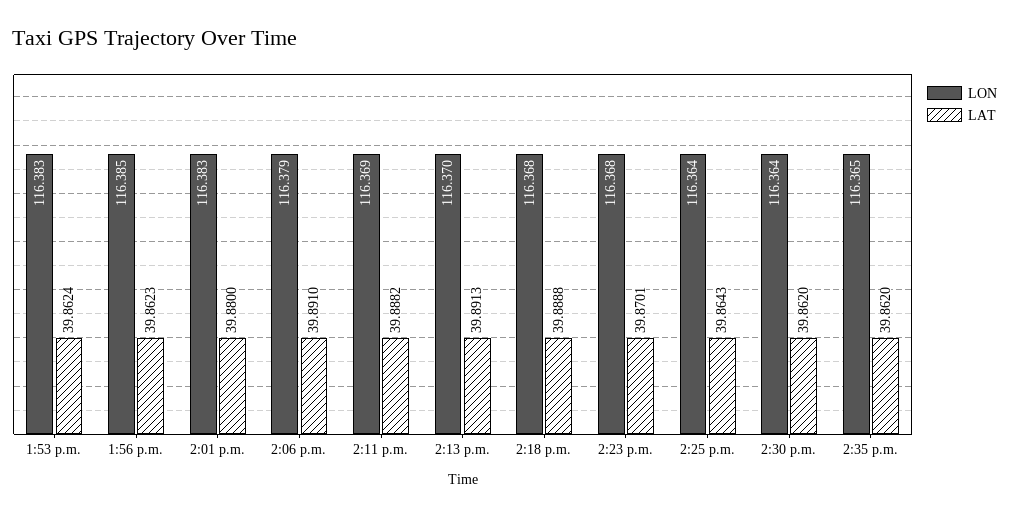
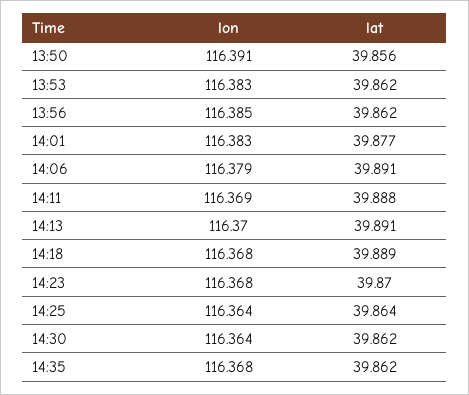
  {
    "LON": {
      "1:53 p.m.": 116.383,
      "1:56 p.m.": 116.385,
      "2:01 p.m.": 116.383,
      "2:06 p.m.": 116.379,
      "2:11 p.m.": 116.369,
      "2:13 p.m.": 116.37,
      "2:18 p.m.": 116.368,
      "2:23 p.m.": 116.368,
      "2:25 p.m.": 116.364,
      "2:30 p.m.": 116.364,
-     "2:35 p.m.": 116.365
+     "2:35 p.m.": 116.368,
+     "13:50": 116.391
    },
    "LAT": {
      "1:53 p.m.": 39.8624,
      "1:56 p.m.": 39.8623,
-     "2:01 p.m.": 39.88,
+     "2:01 p.m.": 39.877,
      "2:06 p.m.": 39.891,
      "2:11 p.m.": 39.8882,
      "2:13 p.m.": 39.8913,
      "2:18 p.m.": 39.8888,
      "2:23 p.m.": 39.8701,
      "2:25 p.m.": 39.8643,
      "2:30 p.m.": 39.862,
-     "2:35 p.m.": 39.862
+     "2:35 p.m.": 39.862,
+     "13:50": 39.856
    }
  }

